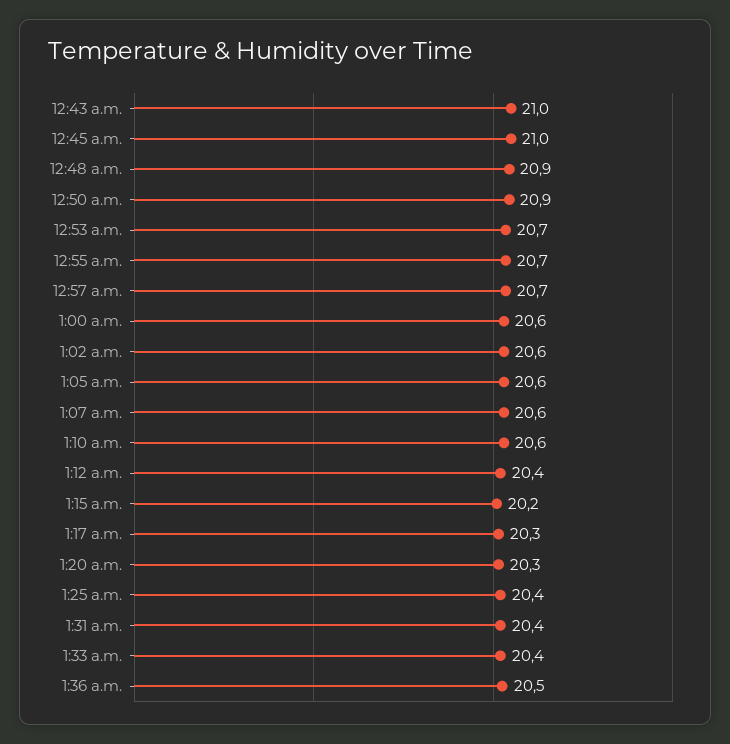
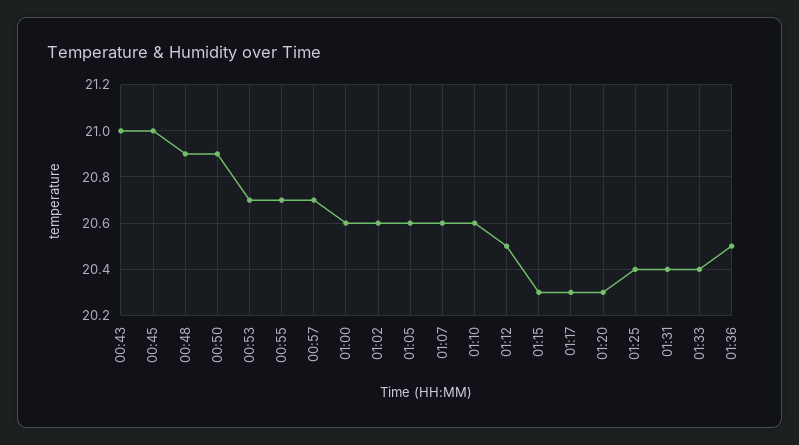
  {
    "12:43 a.m.": 21,
    "12:45 a.m.": 21,
    "12:48 a.m.": 20.9,
    "12:50 a.m.": 20.9,
    "12:53 a.m.": 20.7,
    "12:55 a.m.": 20.7,
    "12:57 a.m.": 20.7,
    "1:00 a.m.": 20.6,
    "1:02 a.m.": 20.6,
    "1:05 a.m.": 20.6,
    "1:07 a.m.": 20.6,
    "1:10 a.m.": 20.6,
-   "1:12 a.m.": 20.4,
+   "1:12 a.m.": 20.5,
-   "1:15 a.m.": 20.2,
+   "1:15 a.m.": 20.3,
    "1:17 a.m.": 20.3,
    "1:20 a.m.": 20.3,
    "1:25 a.m.": 20.4,
    "1:31 a.m.": 20.4,
    "1:33 a.m.": 20.4,
    "1:36 a.m.": 20.5
  }

